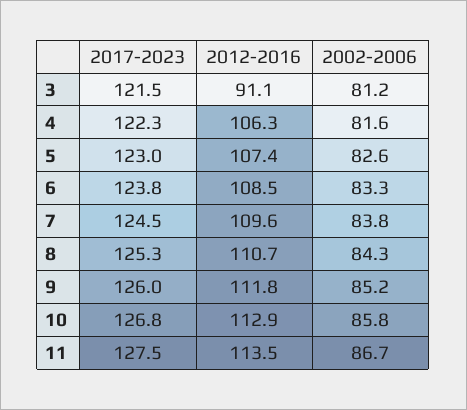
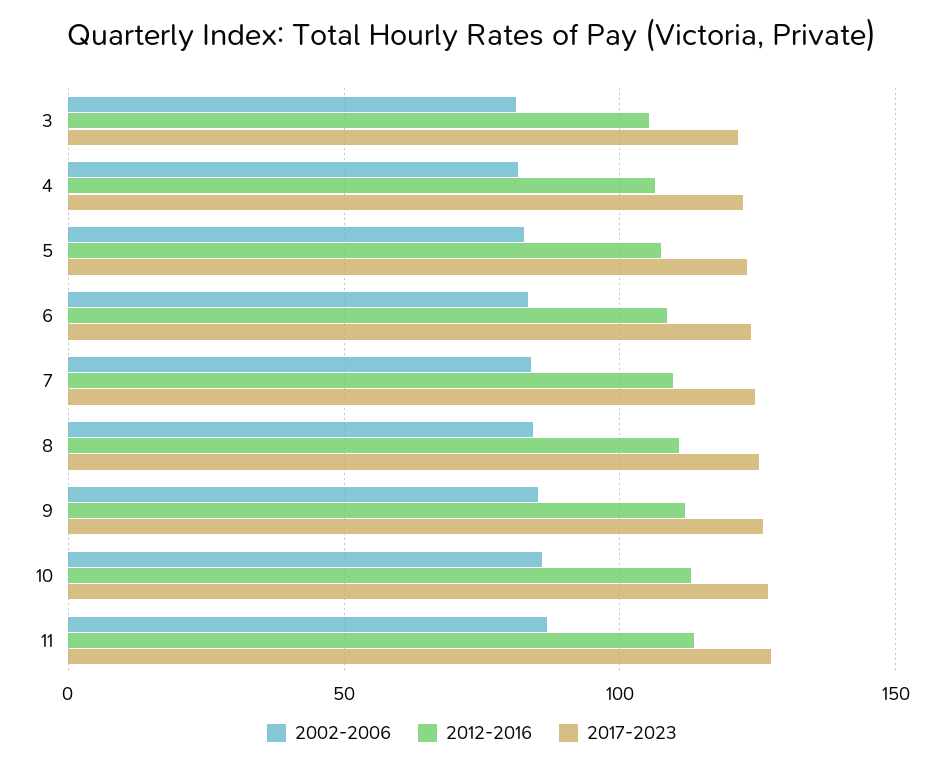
  {
    "2017-2023": {
      "3": 121.5,
      "4": 122.3,
      "5": 123,
      "6": 123.8,
      "7": 124.5,
      "8": 125.3,
      "9": 126,
      "10": 126.8,
      "11": 127.5
    },
    "2012-2016": {
-     "3": 91.1,
+     "3": 105,
      "4": 106.3,
      "5": 107.4,
      "6": 108.5,
      "7": 109.6,
      "8": 110.7,
      "9": 111.8,
      "10": 112.9,
      "11": 113.5
    },
    "2002-2006": {
      "3": 81.2,
      "4": 81.6,
      "5": 82.6,
      "6": 83.3,
      "7": 83.8,
      "8": 84.3,
      "9": 85.2,
      "10": 85.8,
      "11": 86.7
    }
  }

